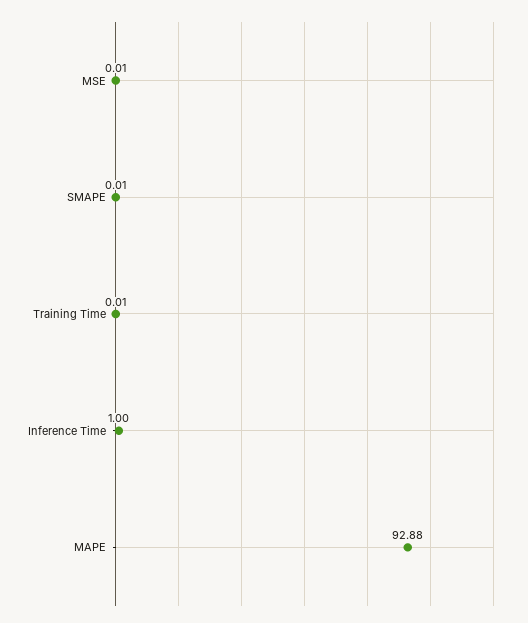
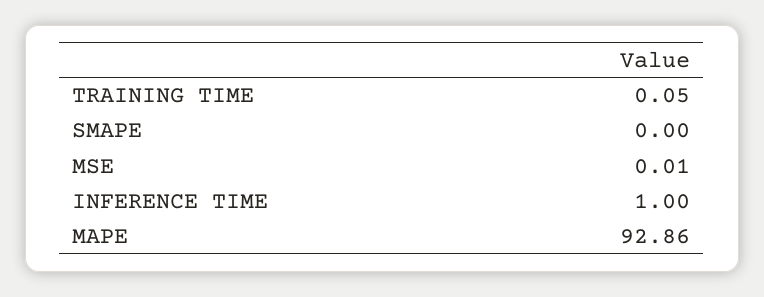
  {
    "MSE": 0.01,
-   "SMAPE": 0.01,
+   "SMAPE": 0,
-   "Training Time": 0.01,
+   "Training Time": 0.05,
    "Inference Time": 1,
-   "MAPE": 92.88
+   "MAPE": 92.86
  }

